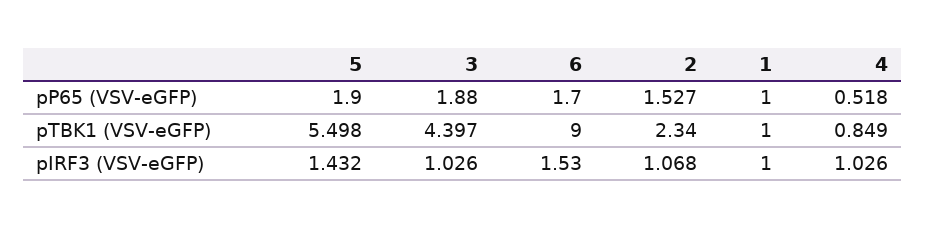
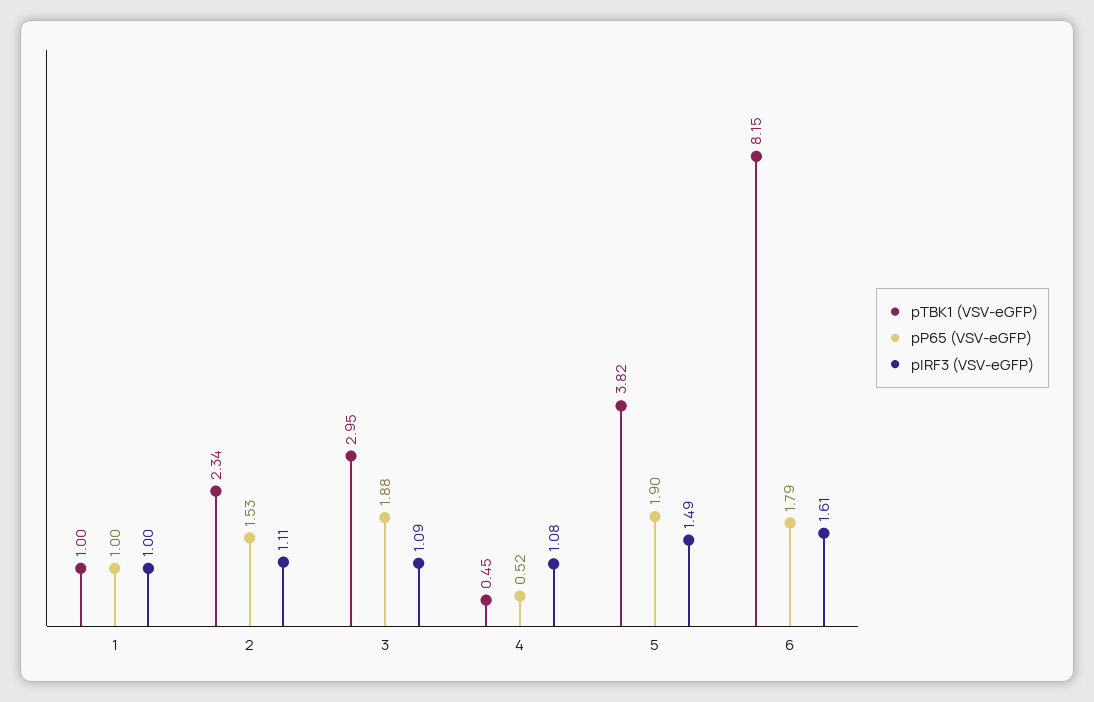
  {
    "pP65 (VSV-eGFP)": {
      "5": 1.9,
      "3": 1.88,
-     "6": 1.7,
+     "6": 1.79,
      "2": 1.527,
      "1": 1,
      "4": 0.518
    },
    "pTBK1 (VSV-eGFP)": {
-     "5": 5.498,
+     "5": 3.82,
-     "3": 4.397,
+     "3": 2.95,
-     "6": 9,
+     "6": 8.15,
      "2": 2.34,
      "1": 1,
-     "4": 0.849
+     "4": 0.45
    },
    "pIRF3 (VSV-eGFP)": {
-     "5": 1.432,
+     "5": 1.49,
-     "3": 1.026,
+     "3": 1.09,
-     "6": 1.53,
+     "6": 1.61,
-     "2": 1.068,
+     "2": 1.11,
      "1": 1,
-     "4": 1.026
+     "4": 1.08
    }
  }

